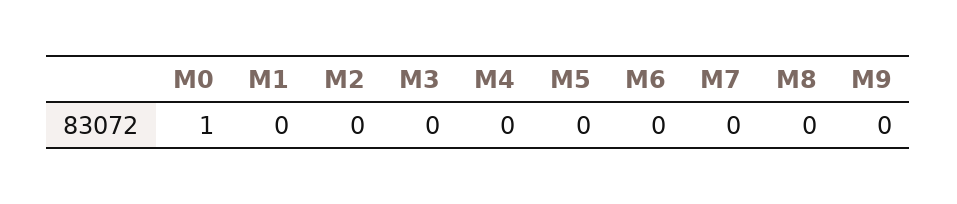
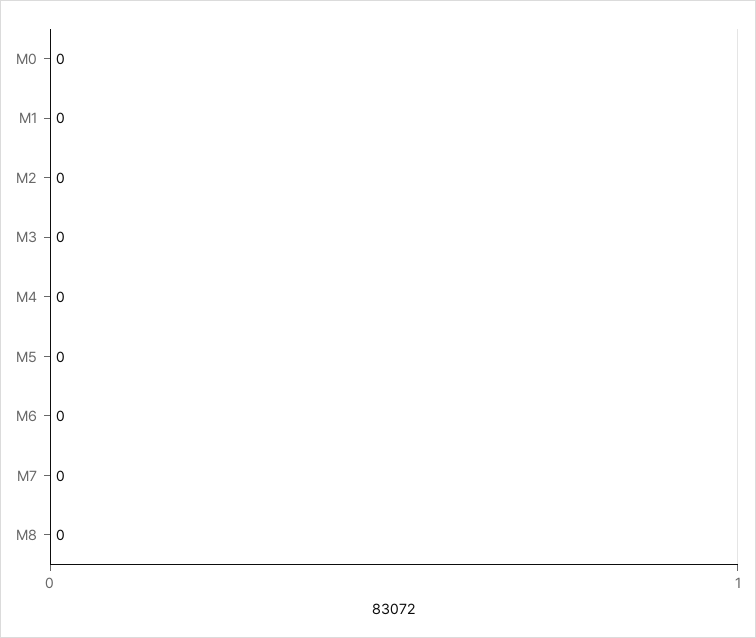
  {
-   "M0": 1,
+   "M0": 0,
    "M1": 0,
    "M2": 0,
    "M3": 0,
    "M4": 0,
    "M5": 0,
    "M6": 0,
    "M7": 0,
-   "M8": 0,
+   "M8": 0
-   "M9": 0
  }

